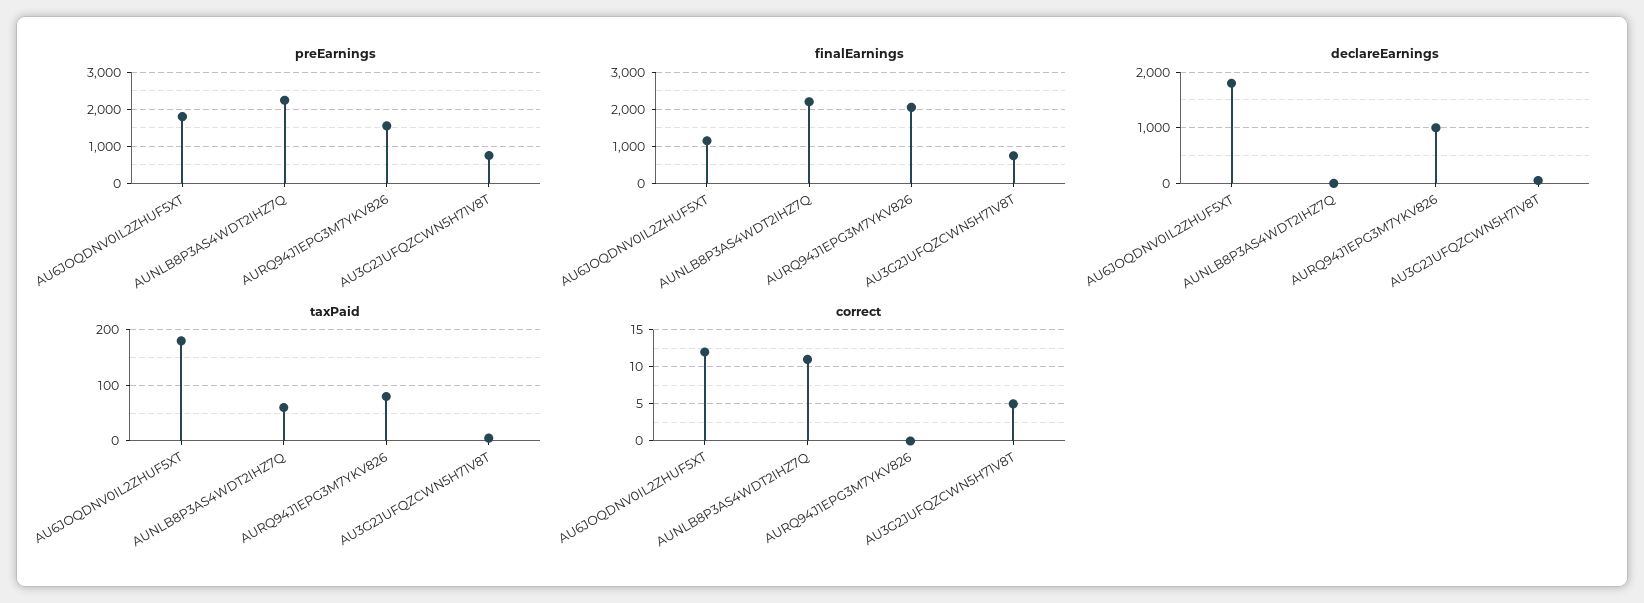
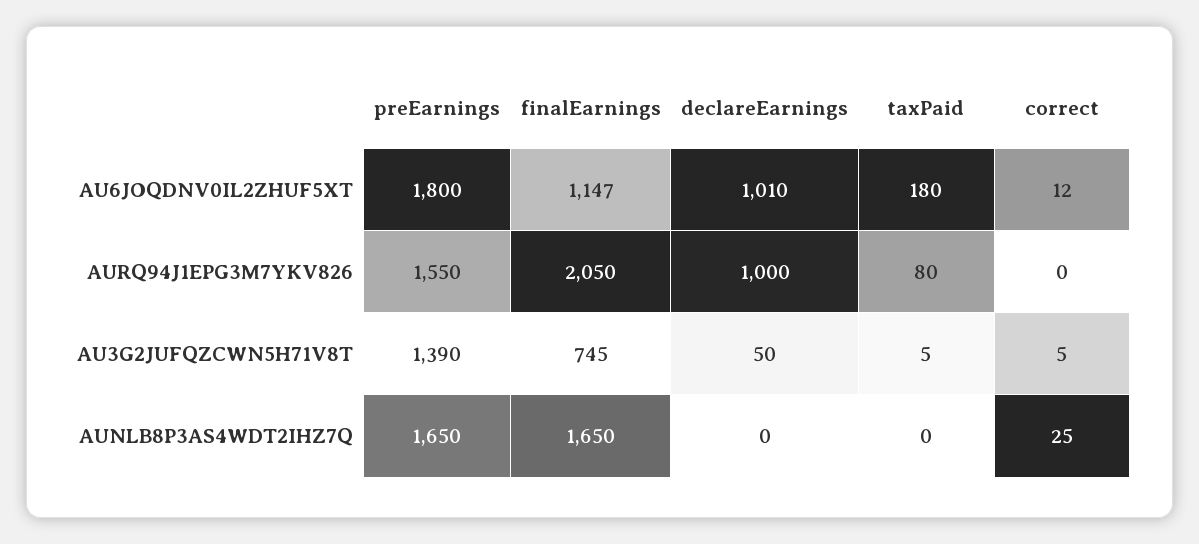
  {
    "preEarnings": {
      "AU6JOQDNV0IL2ZHUF5XT": 1800,
-     "AUNLB8P3AS4WDT2IHZ7Q": 2200,
+     "AUNLB8P3AS4WDT2IHZ7Q": 1650,
      "AURQ94J1EPG3M7YKV826": 1550,
-     "AU3G2JUFQZCWN5H71V8T": 800
+     "AU3G2JUFQZCWN5H71V8T": 1390
    },
    "finalEarnings": {
      "AU6JOQDNV0IL2ZHUF5XT": 1147,
-     "AUNLB8P3AS4WDT2IHZ7Q": 2200,
+     "AUNLB8P3AS4WDT2IHZ7Q": 1650,
      "AURQ94J1EPG3M7YKV826": 2050,
      "AU3G2JUFQZCWN5H71V8T": 745
    },
    "declareEarnings": {
-     "AU6JOQDNV0IL2ZHUF5XT": 1800,
+     "AU6JOQDNV0IL2ZHUF5XT": 1010,
      "AUNLB8P3AS4WDT2IHZ7Q": 0,
      "AURQ94J1EPG3M7YKV826": 1000,
      "AU3G2JUFQZCWN5H71V8T": 50
    },
    "taxPaid": {
      "AU6JOQDNV0IL2ZHUF5XT": 180,
-     "AUNLB8P3AS4WDT2IHZ7Q": 60,
+     "AUNLB8P3AS4WDT2IHZ7Q": 0,
      "AURQ94J1EPG3M7YKV826": 80,
      "AU3G2JUFQZCWN5H71V8T": 5
    },
    "correct": {
      "AU6JOQDNV0IL2ZHUF5XT": 12,
-     "AUNLB8P3AS4WDT2IHZ7Q": 11,
+     "AUNLB8P3AS4WDT2IHZ7Q": 25,
      "AURQ94J1EPG3M7YKV826": 0,
      "AU3G2JUFQZCWN5H71V8T": 5
    }
  }

